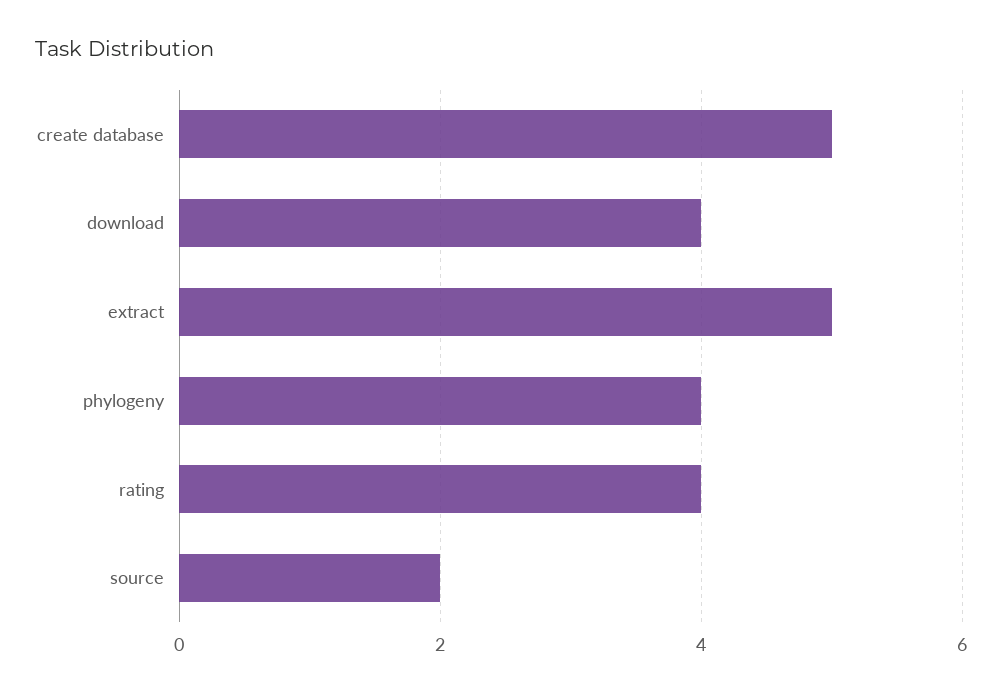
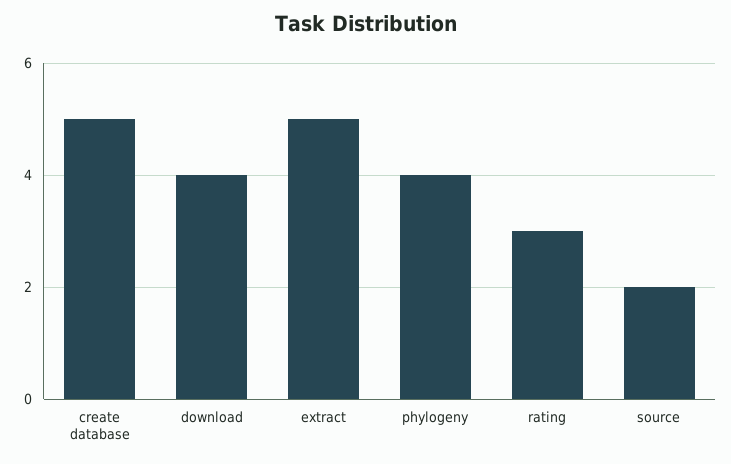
  {
    "create database": 5,
    "download": 4,
    "extract": 5,
    "phylogeny": 4,
-   "rating": 4,
+   "rating": 3,
    "source": 2
  }

